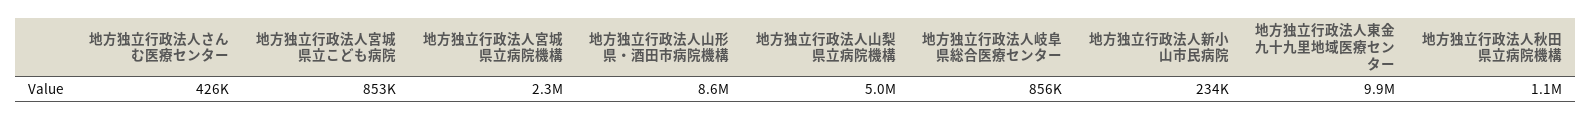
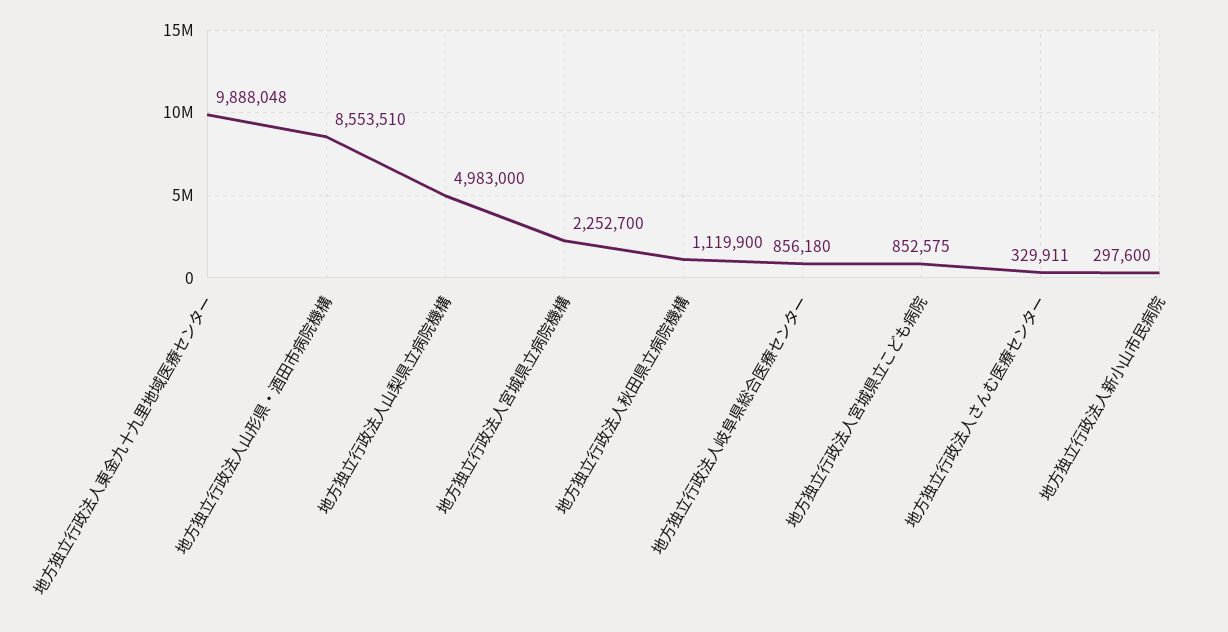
  {
-   "地方独立行政法人さんむ医療センター": 426000,
+   "地方独立行政法人さんむ医療センター": 329911,
    "地方独立行政法人宮城県立こども病院": 852575,
    "地方独立行政法人宮城県立病院機構": 2252700,
    "地方独立行政法人山形県・酒田市病院機構": 8553510,
    "地方独立行政法人山梨県立病院機構": 4983000,
    "地方独立行政法人岐阜県総合医療センター": 856180,
-   "地方独立行政法人新小山市民病院": 234000,
+   "地方独立行政法人新小山市民病院": 297600,
    "地方独立行政法人東金九十九里地域医療センター": 9888048,
    "地方独立行政法人秋田県立病院機構": 1119900
  }

